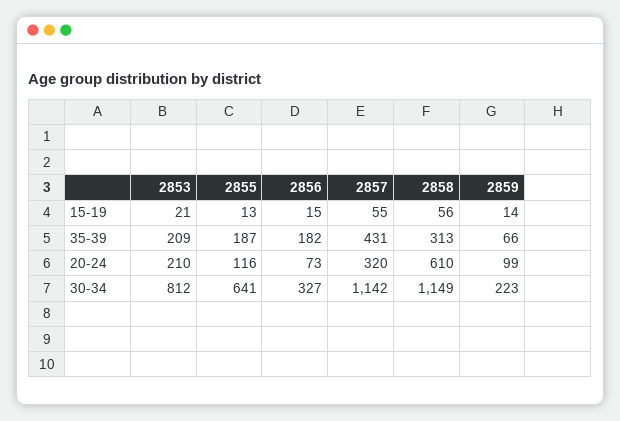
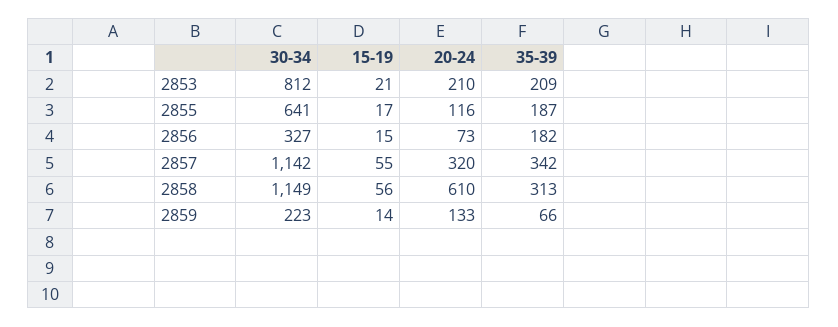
  {
    "2853": {
      "15-19": 21,
      "35-39": 209,
      "20-24": 210,
      "30-34": 812
    },
    "2855": {
-     "15-19": 13,
+     "15-19": 17,
      "35-39": 187,
      "20-24": 116,
      "30-34": 641
    },
    "2856": {
      "15-19": 15,
      "35-39": 182,
      "20-24": 73,
      "30-34": 327
    },
    "2857": {
      "15-19": 55,
-     "35-39": 431,
+     "35-39": 342,
      "20-24": 320,
      "30-34": 1142
    },
    "2858": {
      "15-19": 56,
      "35-39": 313,
      "20-24": 610,
      "30-34": 1149
    },
    "2859": {
      "15-19": 14,
      "35-39": 66,
-     "20-24": 99,
+     "20-24": 133,
      "30-34": 223
    }
  }

